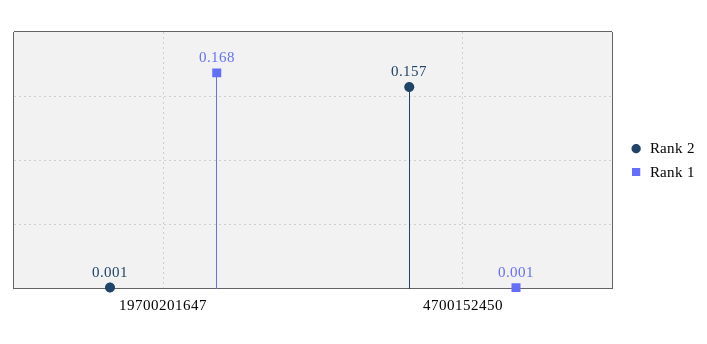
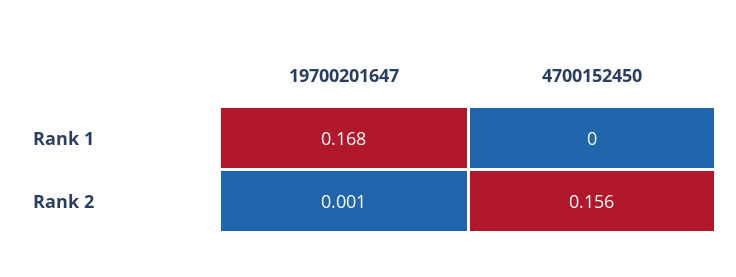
  {
    "Rank 2": {
      "19700201647": 0.001,
-     "4700152450": 0.157
+     "4700152450": 0.156
    },
    "Rank 1": {
      "19700201647": 0.168,
-     "4700152450": 0.001
+     "4700152450": 0
    }
  }

